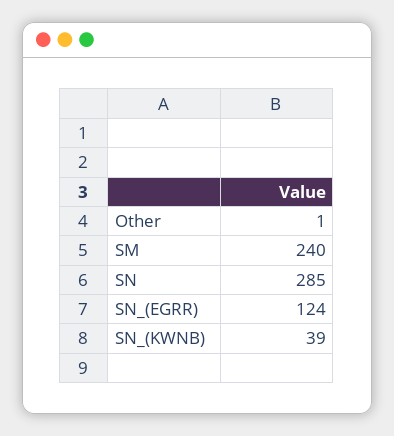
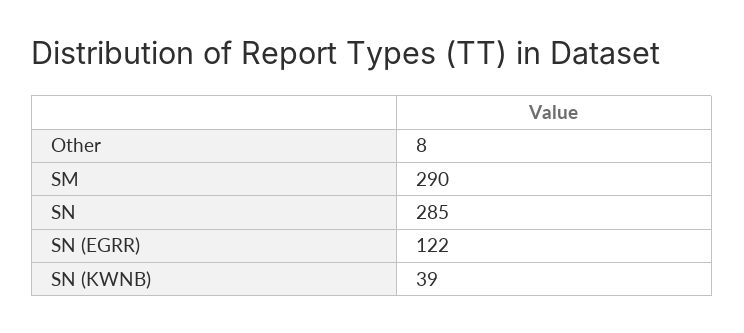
  {
-   "Other": 1,
+   "Other": 8,
-   "SM": 240,
+   "SM": 290,
    "SN": 285,
-   "SN_(EGRR)": 124,
+   "SN_(EGRR)": 122,
    "SN_(KWNB)": 39
  }

